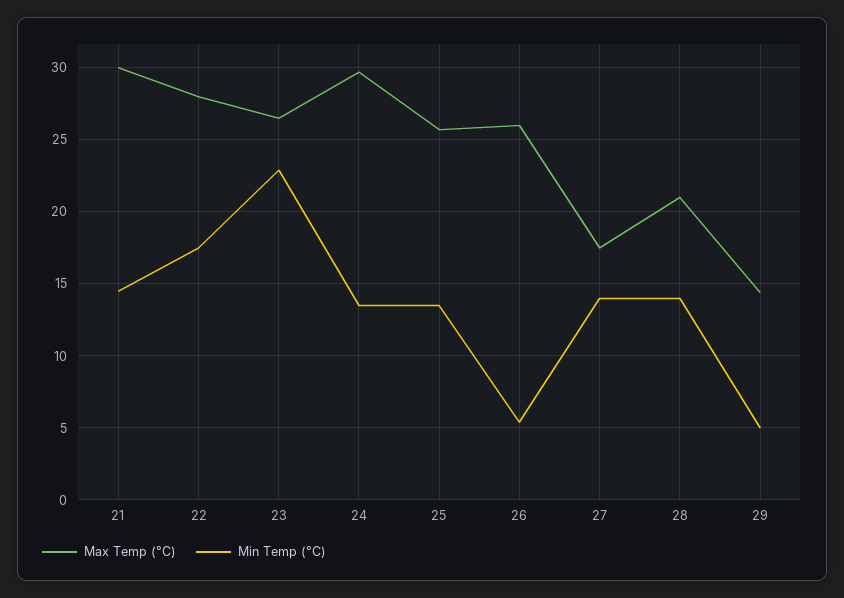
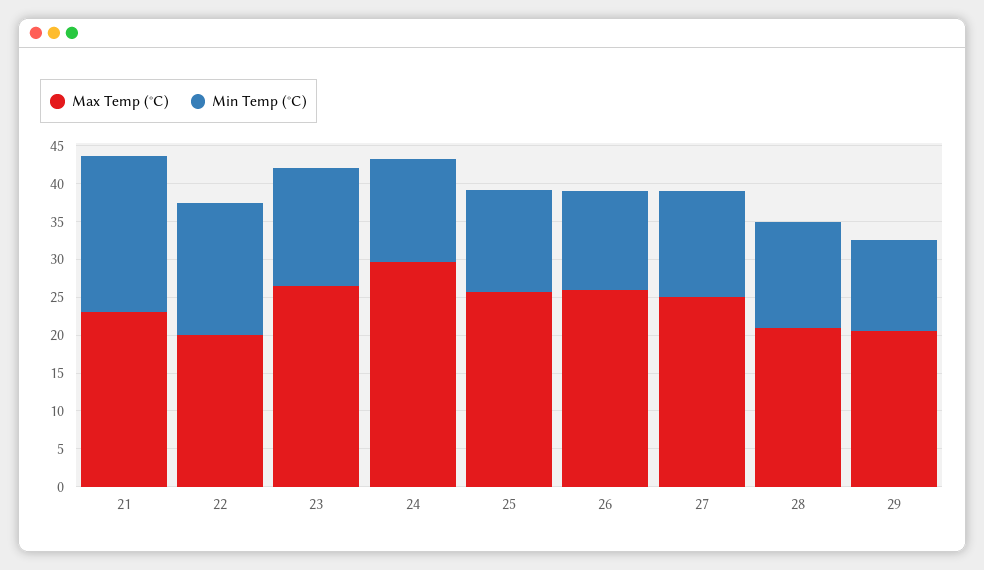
  {
    "Max Temp (°C)": {
-     "21": 30,
+     "21": 22.5,
-     "22": 28,
+     "22": 20,
      "23": 26.5,
      "24": 29.5,
      "25": 25.5,
      "26": 26,
-     "27": 17.5,
+     "27": 25,
      "28": 21,
-     "29": 14.5
+     "29": 20
    },
    "Min Temp (°C)": {
-     "21": 14.5,
+     "21": 20,
      "22": 17.5,
-     "23": 23,
+     "23": 15,
      "24": 13.5,
      "25": 13.5,
-     "26": 5.5,
+     "26": 12.5,
      "27": 14,
      "28": 14,
-     "29": 5
+     "29": 12.5
    }
  }

